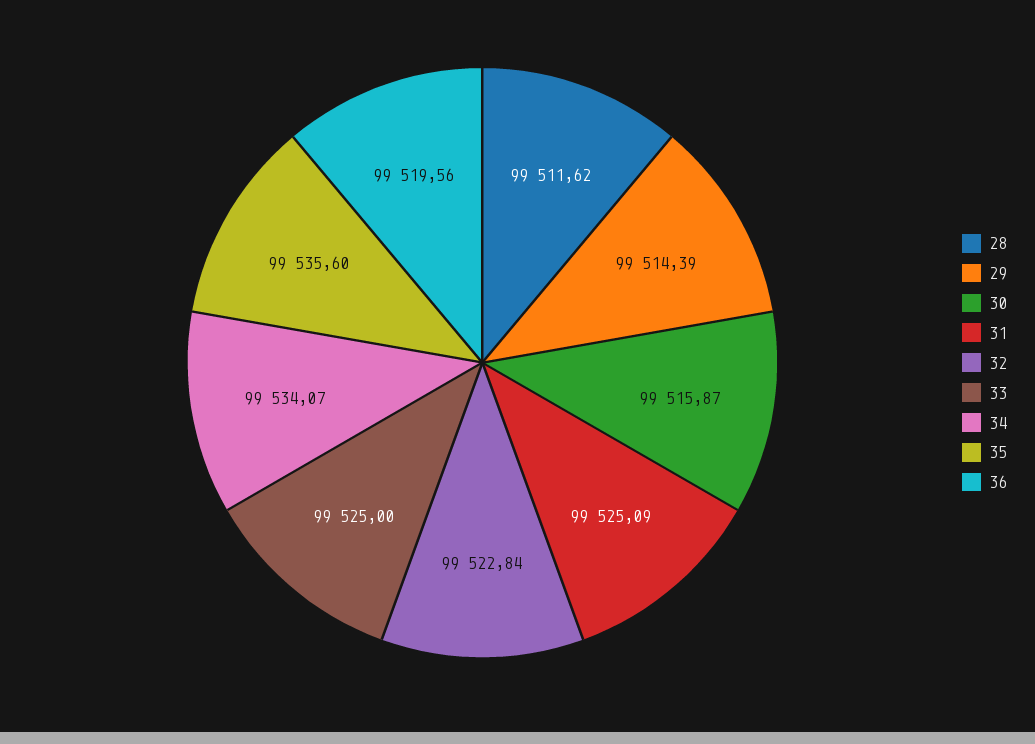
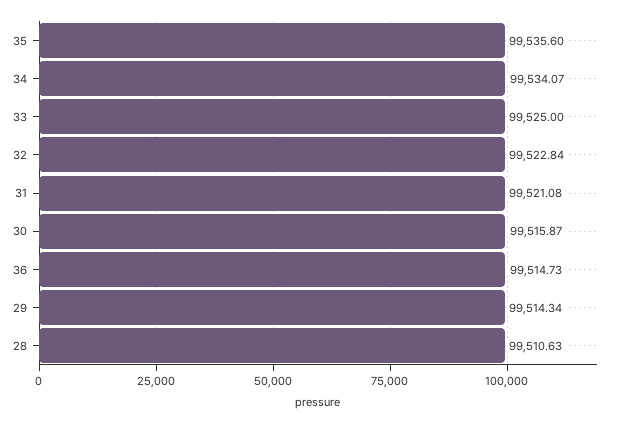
  {
-   "28": 99511.62,
+   "28": 99510.63,
-   "29": 99514.39,
+   "29": 99514.34,
    "30": 99515.87,
-   "31": 99525.09,
+   "31": 99521.08,
    "32": 99522.84,
    "33": 99525,
    "34": 99534.07,
    "35": 99535.6,
-   "36": 99519.56
+   "36": 99514.73
  }

